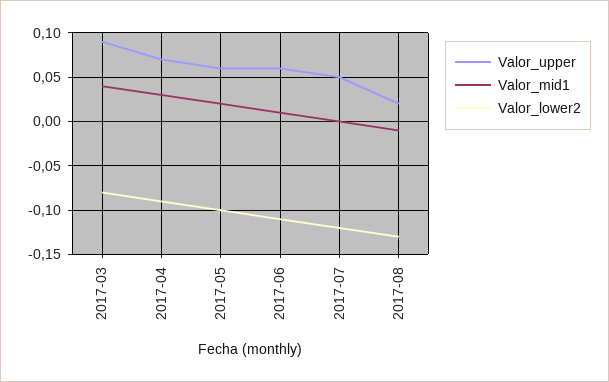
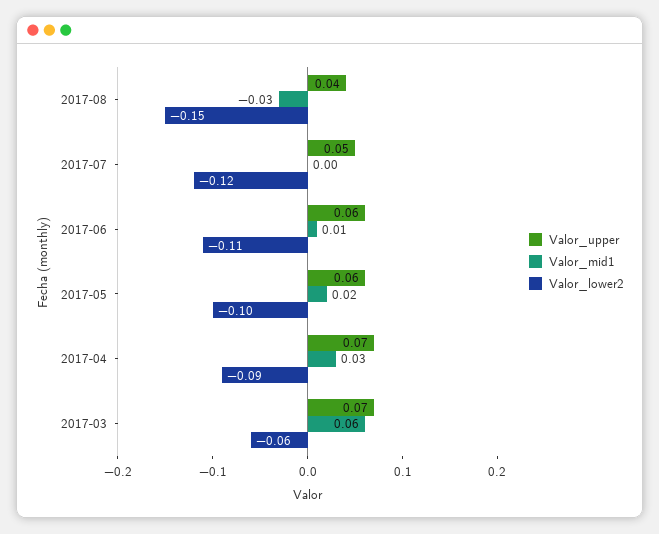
  {
    "Valor_upper": {
-     "2017-03": 0.09,
+     "2017-03": 0.07,
      "2017-04": 0.07,
      "2017-05": 0.06,
      "2017-06": 0.06,
      "2017-07": 0.05,
-     "2017-08": 0.02
+     "2017-08": 0.04
    },
    "Valor_mid1": {
-     "2017-03": 0.04,
+     "2017-03": 0.06,
      "2017-04": 0.03,
      "2017-05": 0.02,
      "2017-06": 0.01,
      "2017-07": 0,
-     "2017-08": -0.01
+     "2017-08": -0.03
    },
    "Valor_lower2": {
-     "2017-03": -0.08,
+     "2017-03": -0.06,
      "2017-04": -0.09,
      "2017-05": -0.1,
      "2017-06": -0.11,
      "2017-07": -0.12,
-     "2017-08": -0.13
+     "2017-08": -0.15
    }
  }

